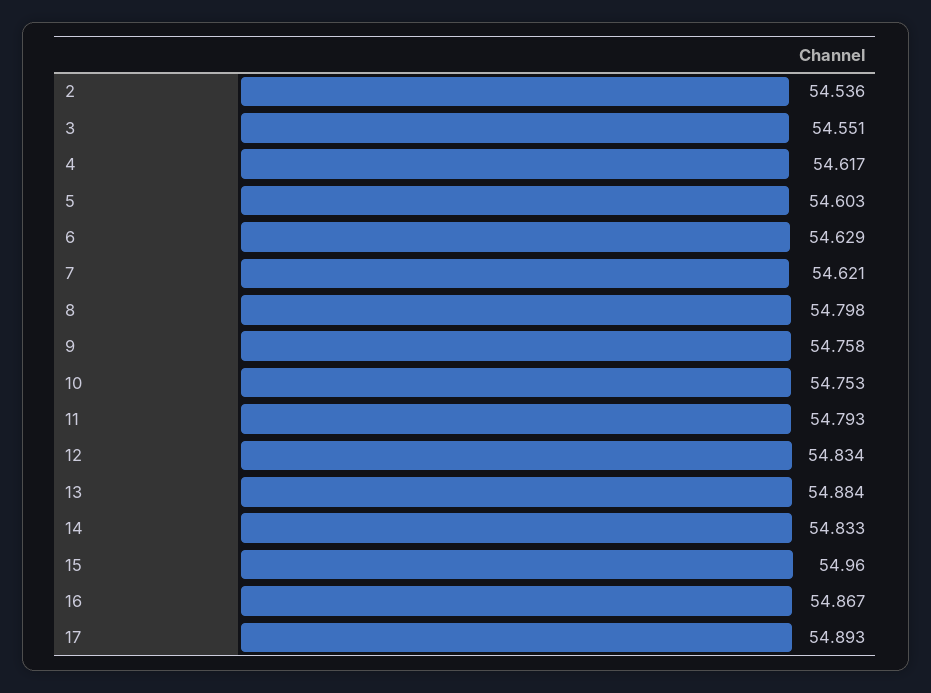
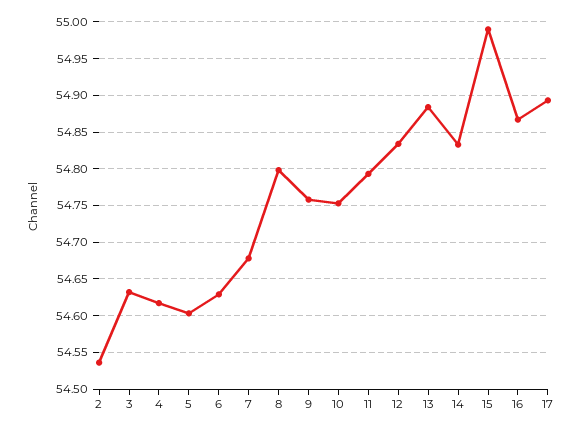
  {
    "2": 54.536,
-   "3": 54.551,
+   "3": 54.63,
    "4": 54.617,
    "5": 54.603,
    "6": 54.629,
-   "7": 54.621,
+   "7": 54.68,
    "8": 54.798,
    "9": 54.758,
    "10": 54.753,
    "11": 54.793,
    "12": 54.834,
    "13": 54.884,
    "14": 54.833,
-   "15": 54.96,
+   "15": 54.99,
    "16": 54.867,
    "17": 54.893
  }

